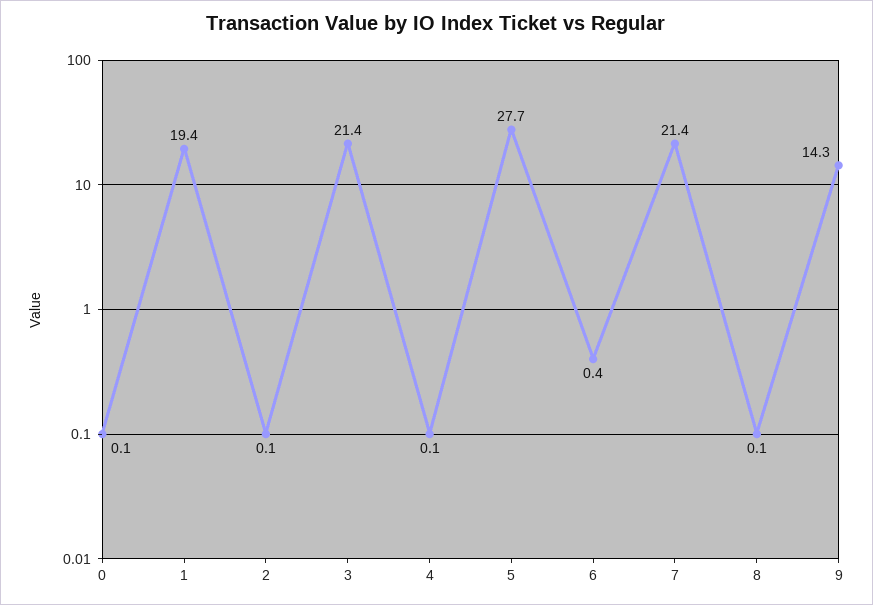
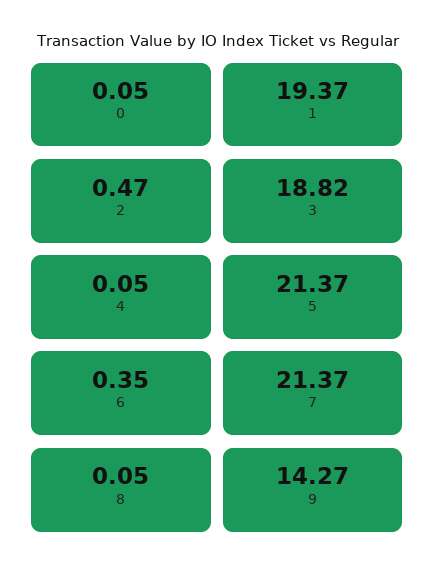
  {
    "0": 0.05,
    "1": 19.37,
-   "2": 0.1,
+   "2": 0.47,
-   "3": 21.4,
+   "3": 18.82,
    "4": 0.05,
-   "5": 27.7,
+   "5": 21.37,
    "6": 0.35,
    "7": 21.37,
    "8": 0.05,
    "9": 14.27
  }

